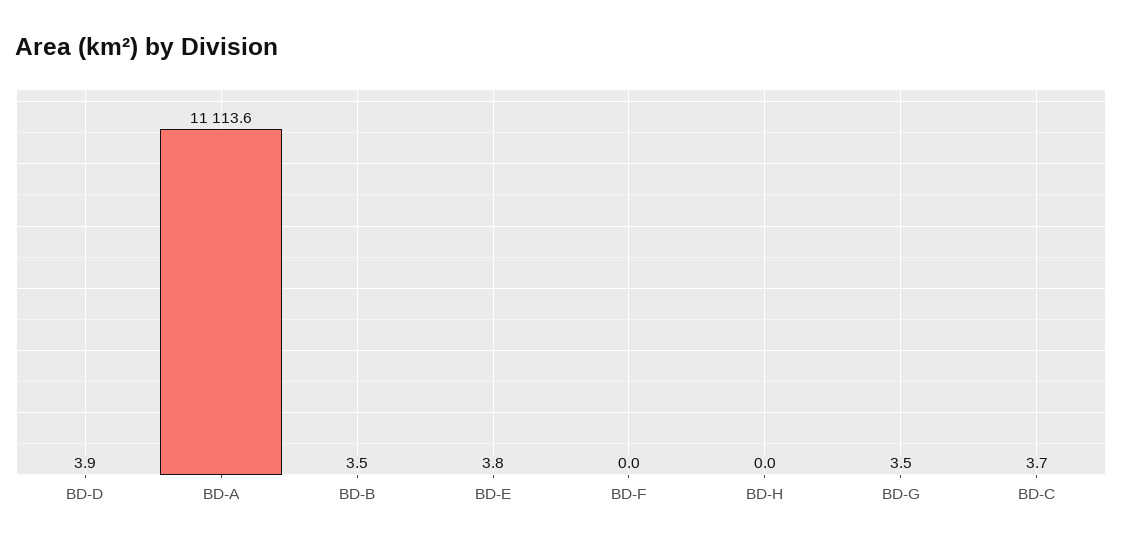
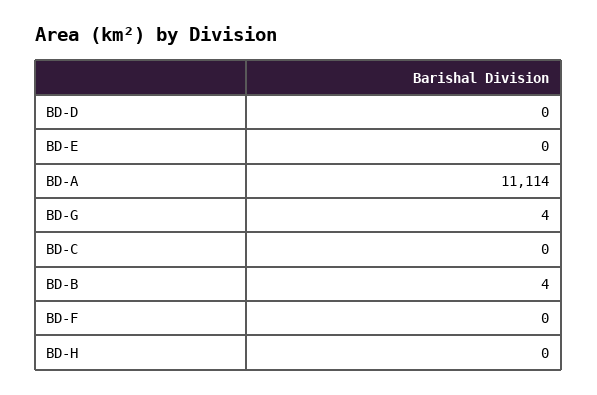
  {
-   "BD-D": 3.9,
+   "BD-D": 0,
    "BD-A": 11113.6,
    "BD-B": 3.5,
-   "BD-E": 3.8,
+   "BD-E": 0,
    "BD-F": 0,
    "BD-H": 0,
    "BD-G": 3.5,
-   "BD-C": 3.7
+   "BD-C": 0
  }

